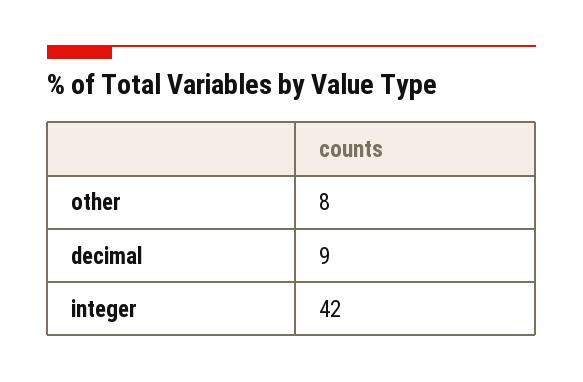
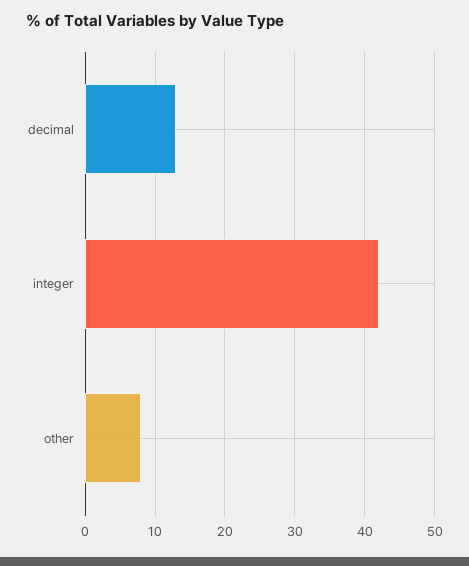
  {
    "other": 8,
-   "decimal": 9,
+   "decimal": 13,
    "integer": 42
  }

